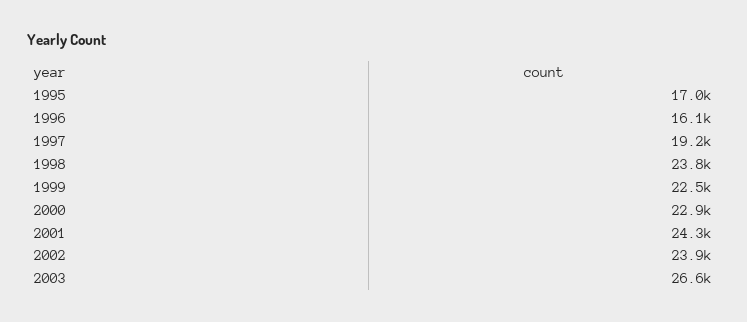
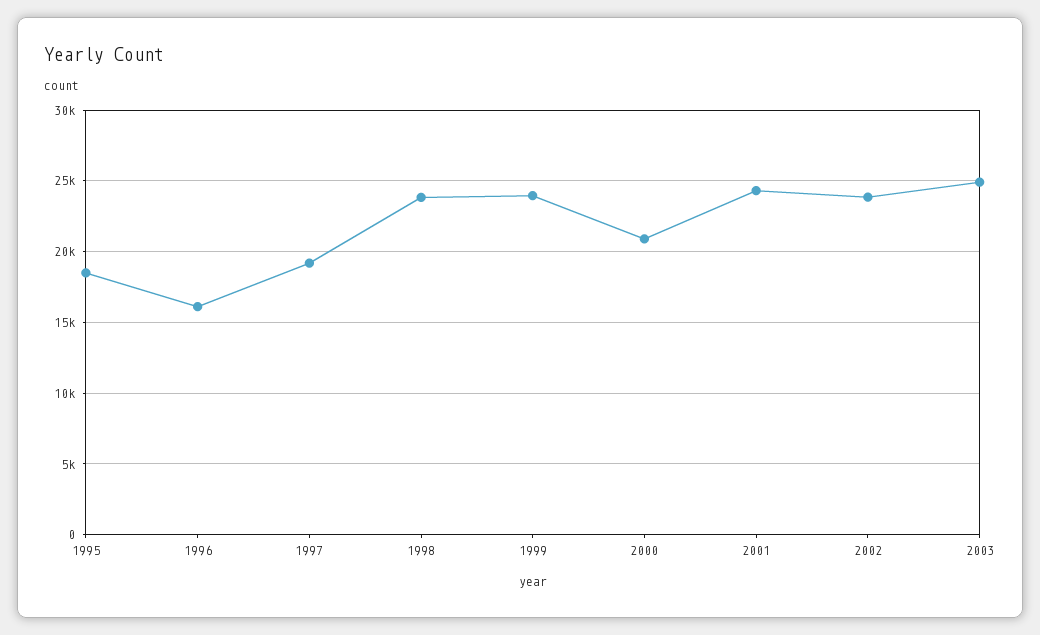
  {
-   "1995": 17000,
+   "1995": 18500,
    "1996": 16100,
    "1997": 19200,
    "1998": 23800,
-   "1999": 22500,
+   "1999": 24000,
-   "2000": 22900,
+   "2000": 21000,
    "2001": 24300,
    "2002": 23900,
-   "2003": 26600
+   "2003": 25000
  }

